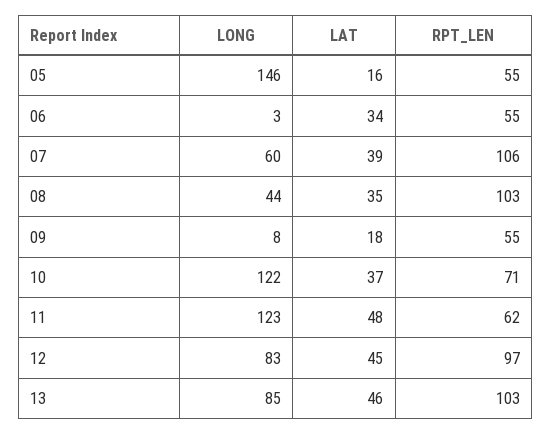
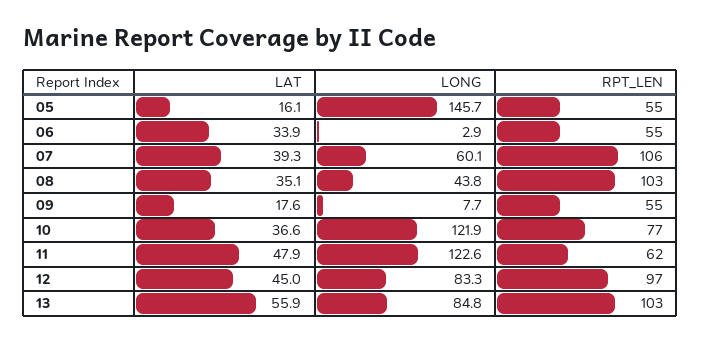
  {
    "LONG": {
      "05": 145.7,
      "06": 2.9,
      "07": 60.1,
      "08": 43.8,
      "09": 7.7,
      "10": 121.9,
      "11": 122.6,
      "12": 83.3,
      "13": 84.8
    },
    "LAT": {
      "05": 16.1,
      "06": 33.9,
      "07": 39.3,
      "08": 35.1,
      "09": 17.6,
      "10": 36.6,
      "11": 47.9,
      "12": 45,
-     "13": 46
+     "13": 55.9
    },
    "RPT_LEN": {
      "05": 55,
      "06": 55,
      "07": 106,
      "08": 103,
      "09": 55,
-     "10": 71,
+     "10": 77,
      "11": 62,
      "12": 97,
      "13": 103
    }
  }

